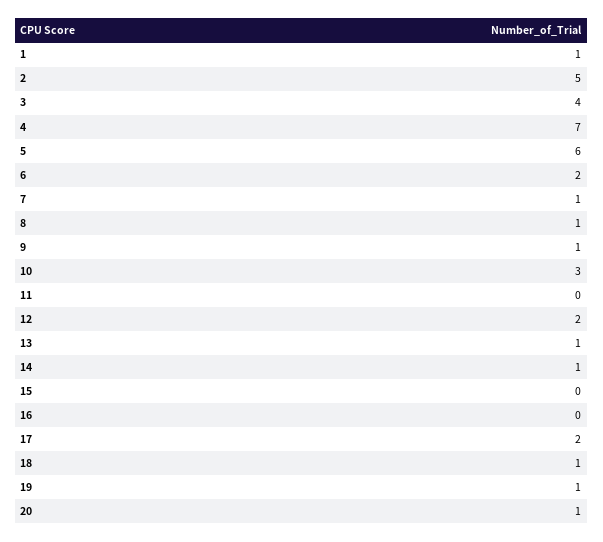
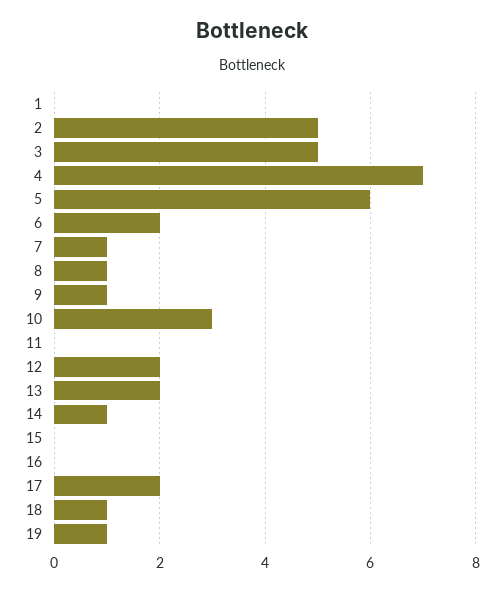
  {
-   "1": 1,
+   "1": 0,
    "2": 5,
-   "3": 4,
+   "3": 5,
    "4": 7,
    "5": 6,
    "6": 2,
    "7": 1,
    "8": 1,
    "9": 1,
    "10": 3,
    "11": 0,
    "12": 2,
-   "13": 1,
+   "13": 2,
    "14": 1,
    "15": 0,
    "16": 0,
    "17": 2,
    "18": 1,
-   "19": 1,
+   "19": 1
-   "20": 1
  }

